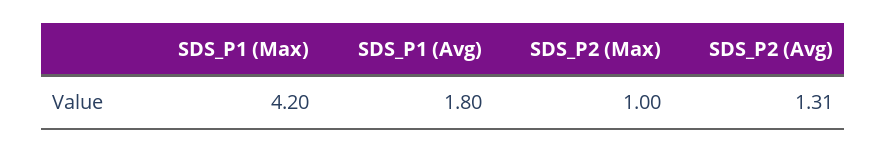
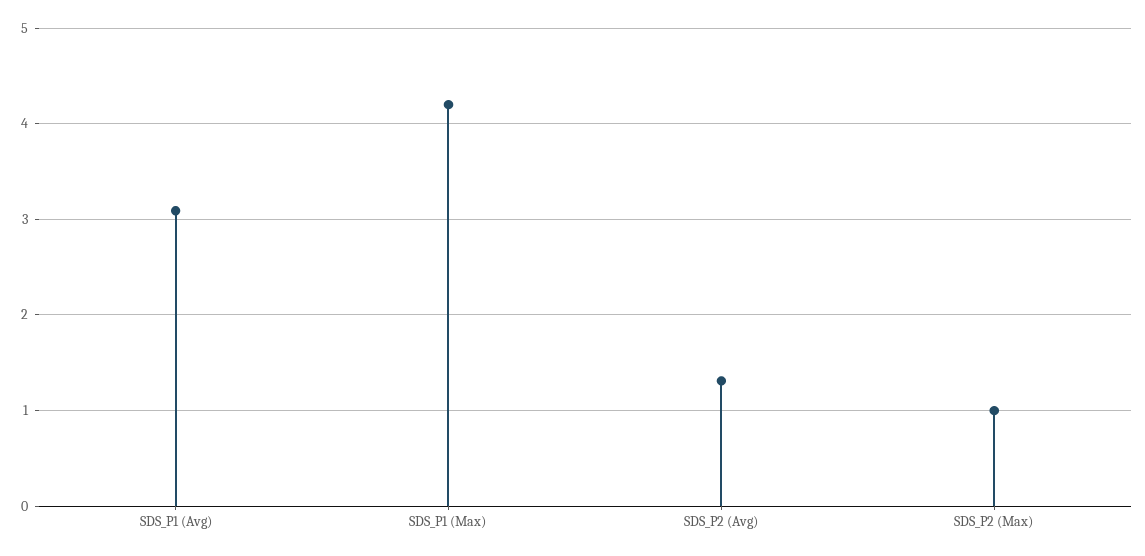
  {
    "SDS_P1 (Max)": 4.2,
-   "SDS_P1 (Avg)": 1.8,
+   "SDS_P1 (Avg)": 3.1,
    "SDS_P2 (Max)": 1,
    "SDS_P2 (Avg)": 1.31
  }

